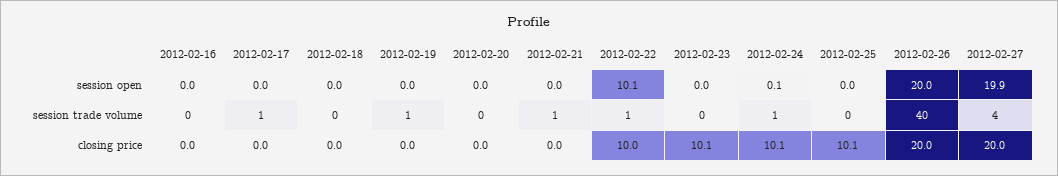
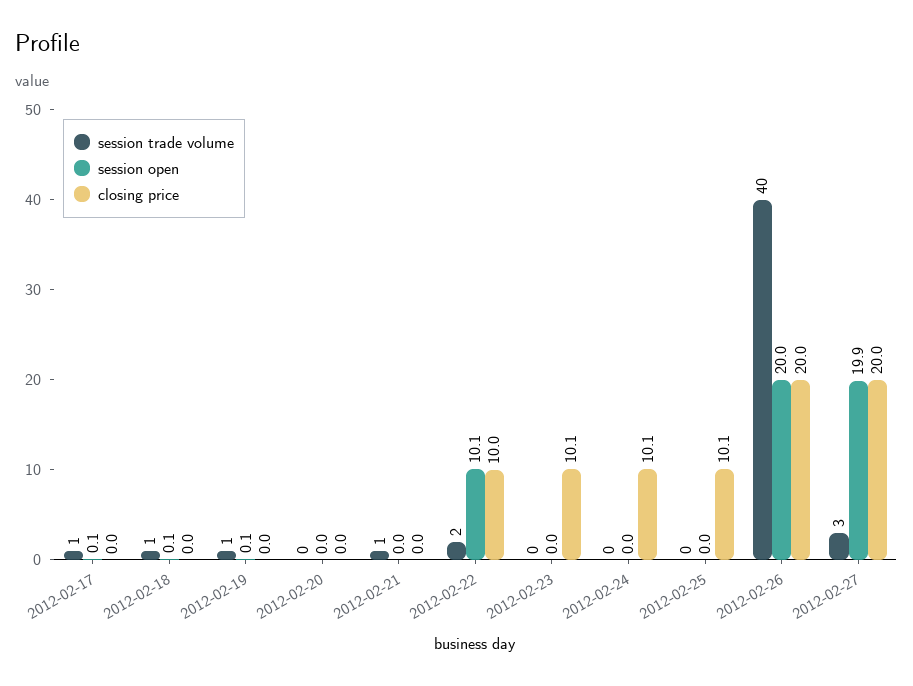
  {
    "session open": {
-     "2012-02-16": 0,
-     "2012-02-17": 0,
+     "2012-02-17": 0.1,
-     "2012-02-18": 0,
+     "2012-02-18": 0.1,
-     "2012-02-19": 0,
+     "2012-02-19": 0.1,
      "2012-02-20": 0,
      "2012-02-21": 0,
      "2012-02-22": 10.1,
      "2012-02-23": 0,
-     "2012-02-24": 0.1,
+     "2012-02-24": 0,
      "2012-02-25": 0,
      "2012-02-26": 20,
      "2012-02-27": 19.9
    },
    "session trade volume": {
-     "2012-02-16": 0,
      "2012-02-17": 1,
-     "2012-02-18": 0,
+     "2012-02-18": 1,
      "2012-02-19": 1,
      "2012-02-20": 0,
      "2012-02-21": 1,
-     "2012-02-22": 1,
+     "2012-02-22": 2,
      "2012-02-23": 0,
-     "2012-02-24": 1,
+     "2012-02-24": 0,
      "2012-02-25": 0,
      "2012-02-26": 40,
-     "2012-02-27": 4
+     "2012-02-27": 3
    },
    "closing price": {
-     "2012-02-16": 0,
      "2012-02-17": 0,
      "2012-02-18": 0,
      "2012-02-19": 0,
      "2012-02-20": 0,
      "2012-02-21": 0,
      "2012-02-22": 10,
      "2012-02-23": 10.1,
      "2012-02-24": 10.1,
      "2012-02-25": 10.1,
      "2012-02-26": 20,
      "2012-02-27": 20
    }
  }

